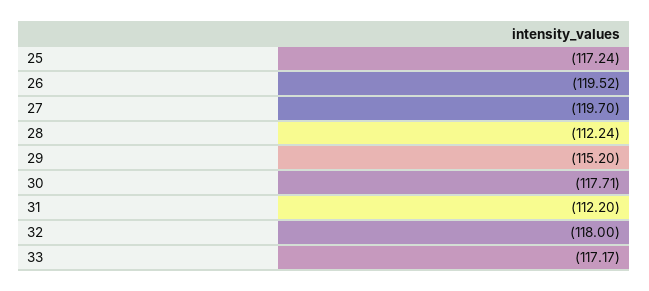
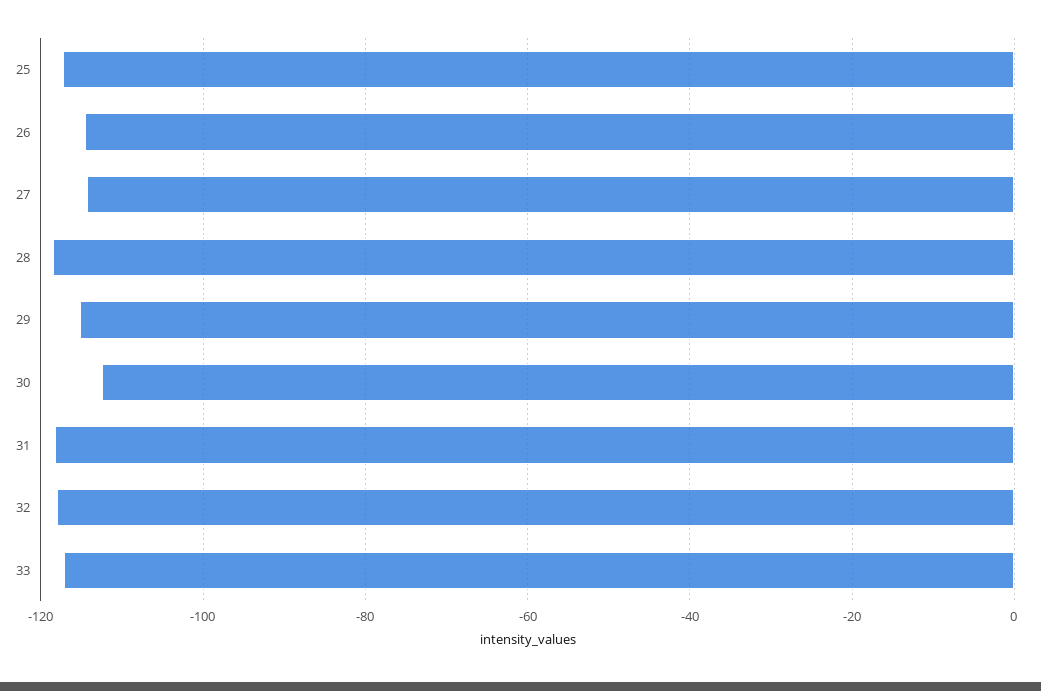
  {
    "25": -117.24,
-   "26": -119.52,
+   "26": -114,
-   "27": -119.7,
+   "27": -114,
-   "28": -112.24,
+   "28": -118,
    "29": -115.2,
-   "30": -117.71,
+   "30": -112,
-   "31": -112.2,
+   "31": -118,
    "32": -118,
    "33": -117.17
  }

